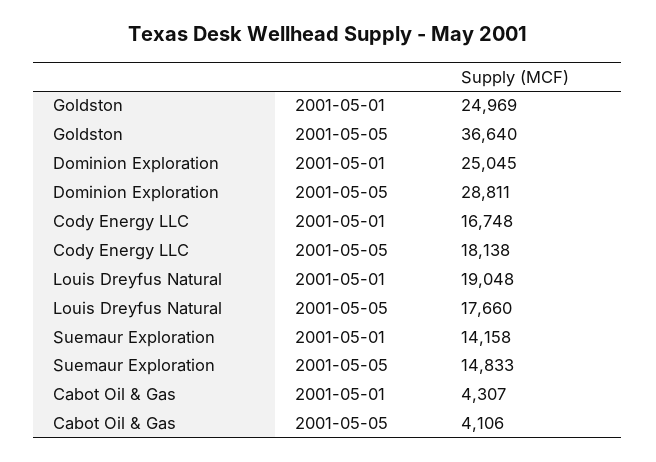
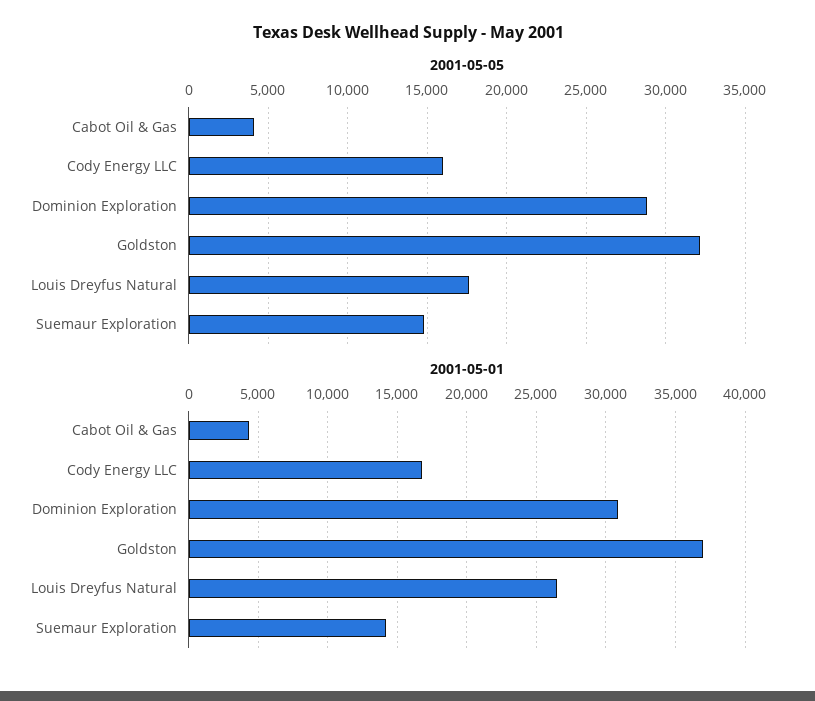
  {
    "2001-05-01": {
-     "Goldston": 24969,
+     "Goldston": 37000,
-     "Dominion Exploration": 25045,
+     "Dominion Exploration": 31000,
      "Cody Energy LLC": 16748,
-     "Louis Dreyfus Natural": 19048,
+     "Louis Dreyfus Natural": 26500,
      "Suemaur Exploration": 14158,
      "Cabot Oil & Gas": 4307
    },
    "2001-05-05": {
-     "Goldston": 36640,
+     "Goldston": 32000,
      "Dominion Exploration": 28811,
-     "Cody Energy LLC": 18138,
+     "Cody Energy LLC": 16000,
      "Louis Dreyfus Natural": 17660,
      "Suemaur Exploration": 14833,
      "Cabot Oil & Gas": 4106
    }
  }

